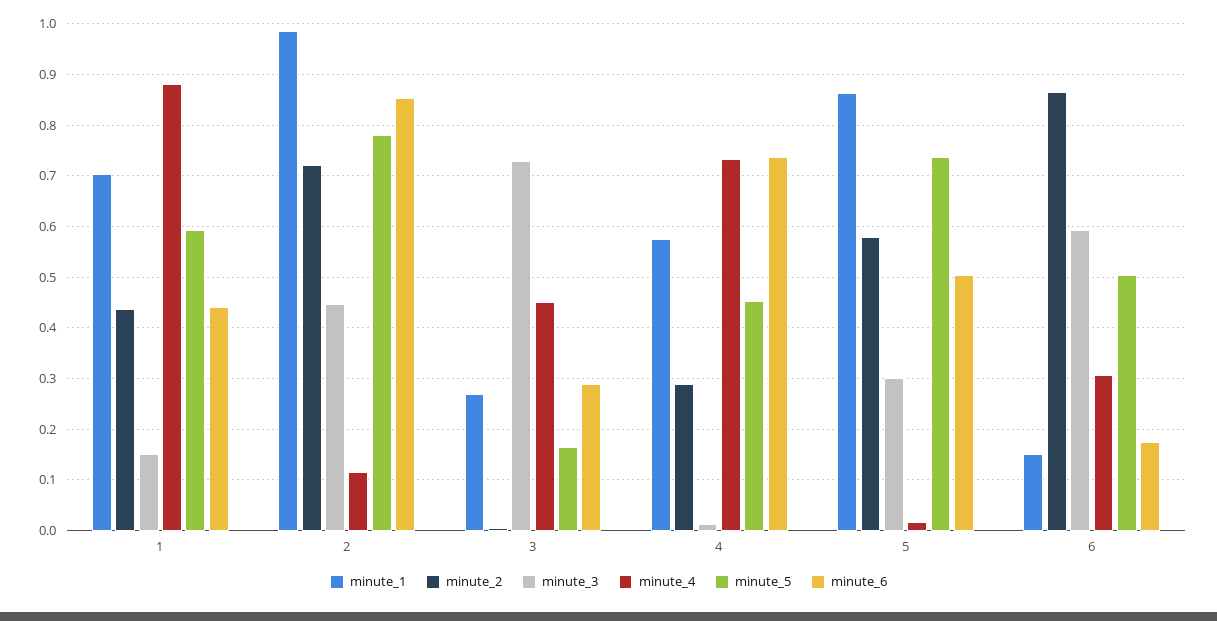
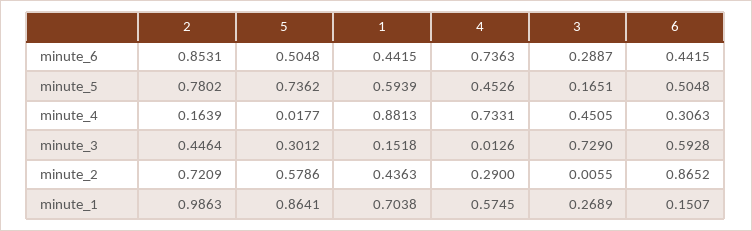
  {
    "minute_1": {
      "1": 0.7038,
      "2": 0.9863,
      "3": 0.2689,
      "4": 0.5745,
      "5": 0.8641,
      "6": 0.1507
    },
    "minute_2": {
      "1": 0.4363,
      "2": 0.7209,
      "3": 0.0055,
      "4": 0.29,
      "5": 0.5786,
      "6": 0.8652
    },
    "minute_3": {
      "1": 0.1518,
      "2": 0.4464,
      "3": 0.729,
      "4": 0.0126,
      "5": 0.3012,
      "6": 0.5928
    },
    "minute_4": {
      "1": 0.8813,
-     "2": 0.12,
+     "2": 0.1639,
      "3": 0.4505,
      "4": 0.7331,
      "5": 0.0177,
      "6": 0.3063
    },
    "minute_5": {
      "1": 0.5939,
      "2": 0.7802,
      "3": 0.1651,
      "4": 0.4526,
      "5": 0.7362,
      "6": 0.5048
    },
    "minute_6": {
      "1": 0.4415,
      "2": 0.8531,
      "3": 0.2887,
      "4": 0.7363,
      "5": 0.5048,
-     "6": 0.18
+     "6": 0.4415
    }
  }

